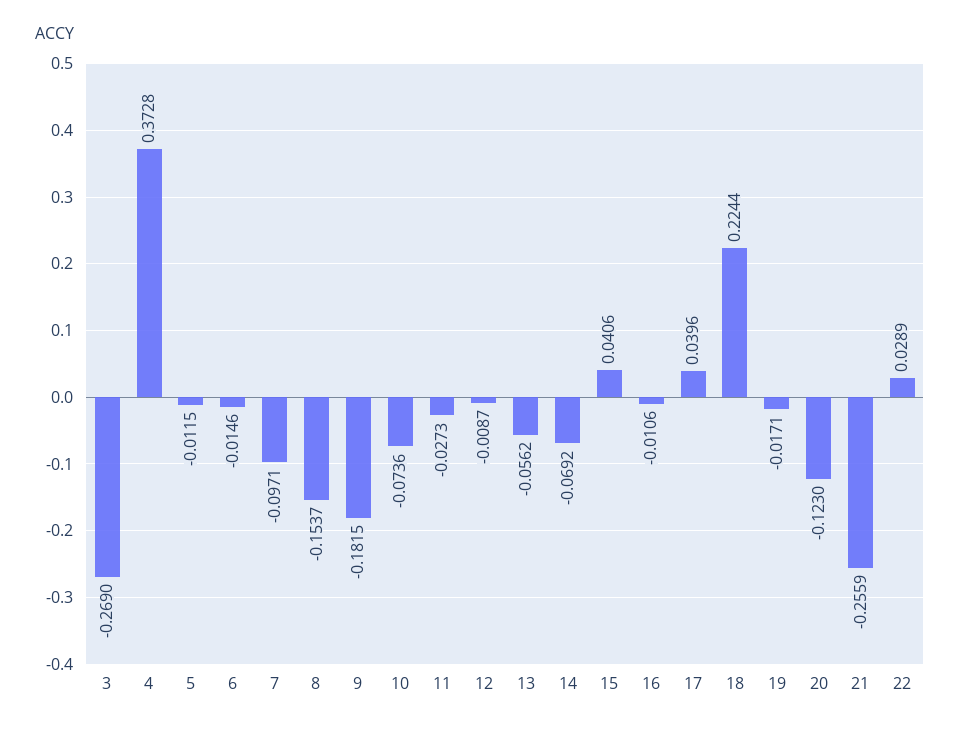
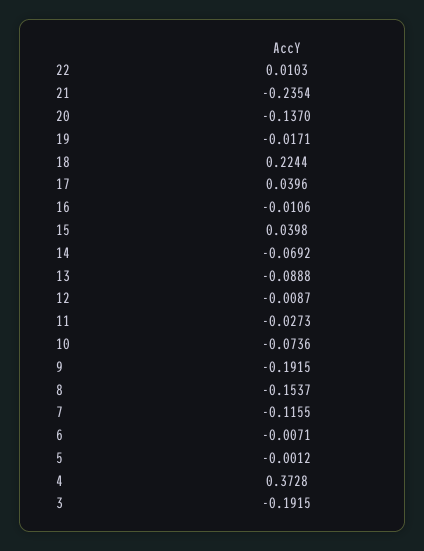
  {
-   "3": -0.269,
+   "3": -0.1915,
    "4": 0.3728,
-   "5": -0.0115,
+   "5": -0.0012,
-   "6": -0.0146,
+   "6": -0.0071,
-   "7": -0.0971,
+   "7": -0.1155,
    "8": -0.1537,
-   "9": -0.1815,
+   "9": -0.1915,
    "10": -0.0736,
    "11": -0.0273,
    "12": -0.0087,
-   "13": -0.0562,
+   "13": -0.0888,
    "14": -0.0692,
-   "15": 0.0406,
+   "15": 0.0398,
    "16": -0.0106,
    "17": 0.0396,
    "18": 0.2244,
    "19": -0.0171,
-   "20": -0.123,
+   "20": -0.137,
-   "21": -0.2559,
+   "21": -0.2354,
-   "22": 0.0289
+   "22": 0.0103
  }

